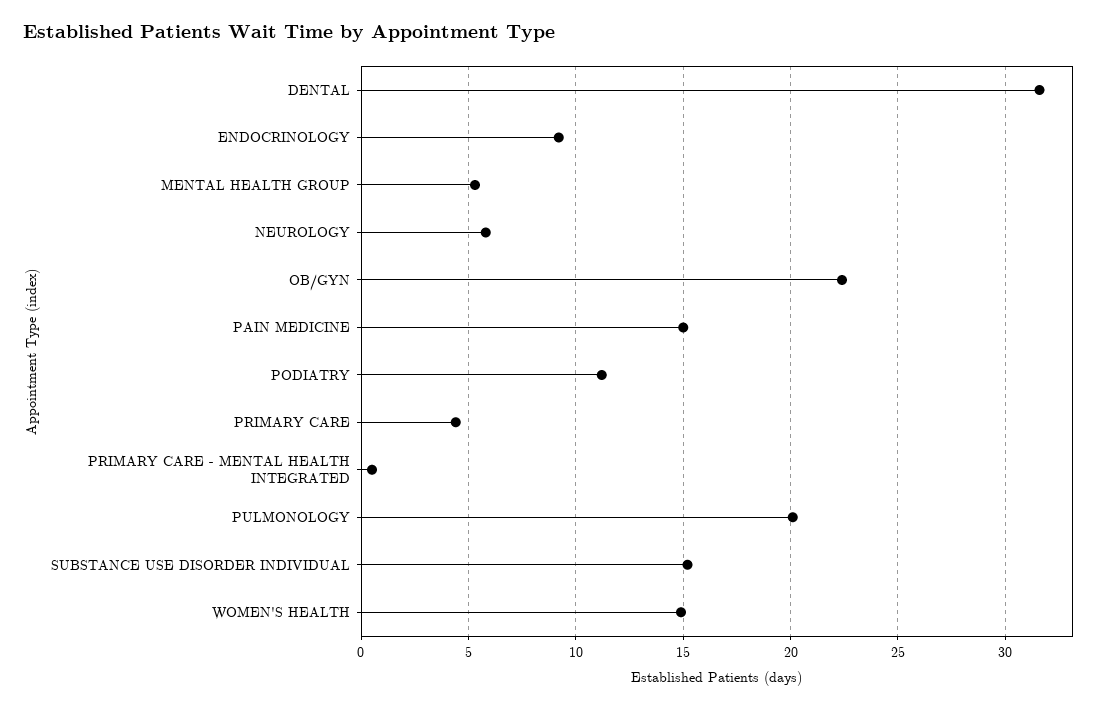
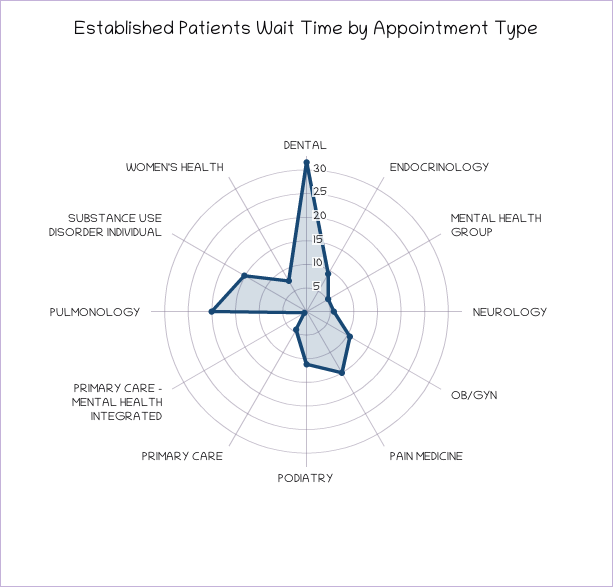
  {
    "DENTAL": 31.5,
    "ENDOCRINOLOGY": 9,
    "MENTAL HEALTH GROUP": 5.5,
    "NEUROLOGY": 6,
-   "OB/GYN": 22.5,
+   "OB/GYN": 10,
    "PAIN MEDICINE": 15,
    "PODIATRY": 11,
    "PRIMARY CARE": 4.5,
    "PRIMARY CARE - MENTAL HEALTH INTEGRATED": 0.5,
    "PULMONOLOGY": 20,
    "SUBSTANCE USE DISORDER INDIVIDUAL": 15,
-   "WOMEN'S HEALTH": 15
+   "WOMEN'S HEALTH": 7.5
  }

